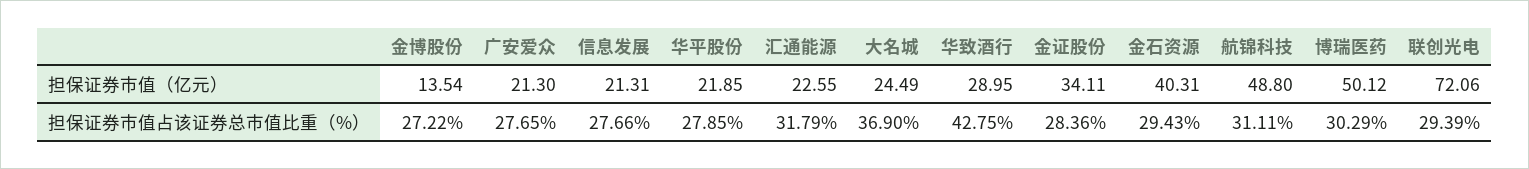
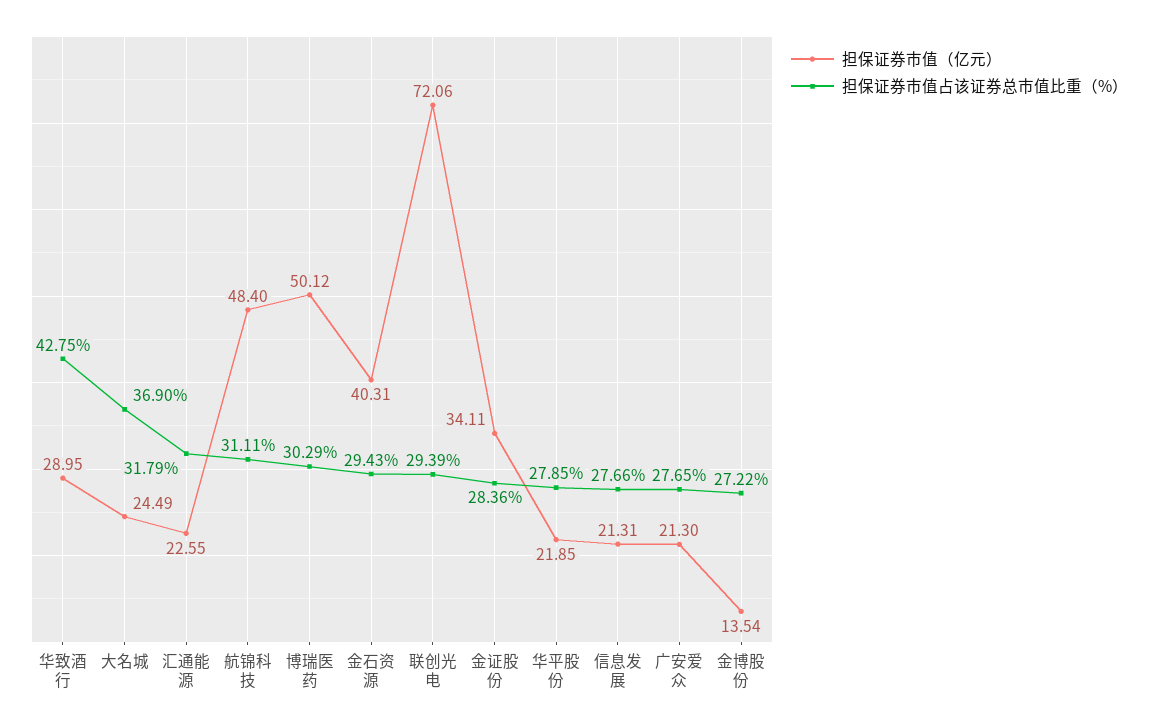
  {
    "担保证券市值（亿元）": {
      "金博股份": 13.54,
      "广安爱众": 21.3,
      "信息发展": 21.31,
      "华平股份": 21.85,
      "汇通能源": 22.55,
      "大名城": 24.49,
      "华致酒行": 28.95,
      "金证股份": 34.11,
      "金石资源": 40.31,
-     "航锦科技": 48.8,
+     "航锦科技": 48.4,
      "博瑞医药": 50.12,
      "联创光电": 72.06
    },
    "担保证券市值占该证券总市值比重（%）": {
      "金博股份": 27.22,
      "广安爱众": 27.65,
      "信息发展": 27.66,
      "华平股份": 27.85,
      "汇通能源": 31.79,
      "大名城": 36.9,
      "华致酒行": 42.75,
      "金证股份": 28.36,
      "金石资源": 29.43,
      "航锦科技": 31.11,
      "博瑞医药": 30.29,
      "联创光电": 29.39
    }
  }

